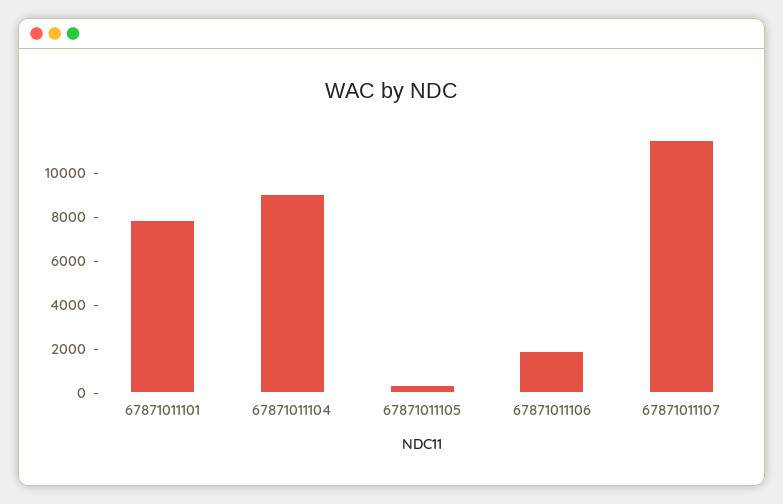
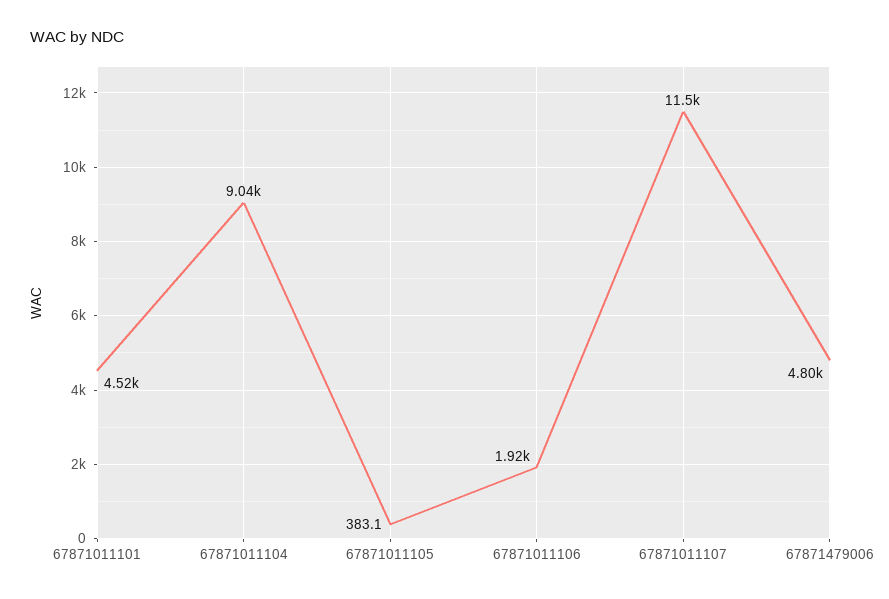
  {
-   "67871011101": 8000,
+   "67871011101": 4520,
    "67871011104": 9040,
    "67871011105": 383.1,
    "67871011106": 1920,
-   "67871011107": 11500
+   "67871011107": 11500,
+   "67871479006": 4800
  }

